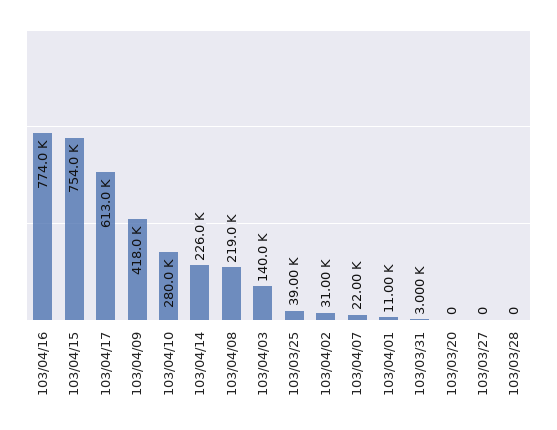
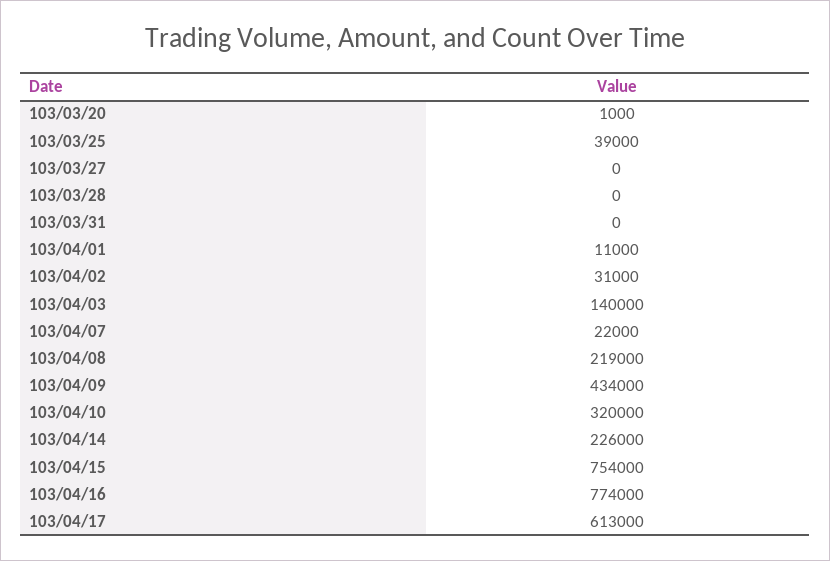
  {
    "103/04/16": 774000,
    "103/04/15": 754000,
    "103/04/17": 613000,
-   "103/04/09": 418000,
+   "103/04/09": 434000,
-   "103/04/10": 280000,
+   "103/04/10": 320000,
    "103/04/14": 226000,
    "103/04/08": 219000,
    "103/04/03": 140000,
    "103/03/25": 39000,
    "103/04/02": 31000,
    "103/04/07": 22000,
    "103/04/01": 11000,
-   "103/03/31": 3000,
+   "103/03/31": 0,
-   "103/03/20": 0,
+   "103/03/20": 1000,
    "103/03/27": 0,
    "103/03/28": 0
  }

